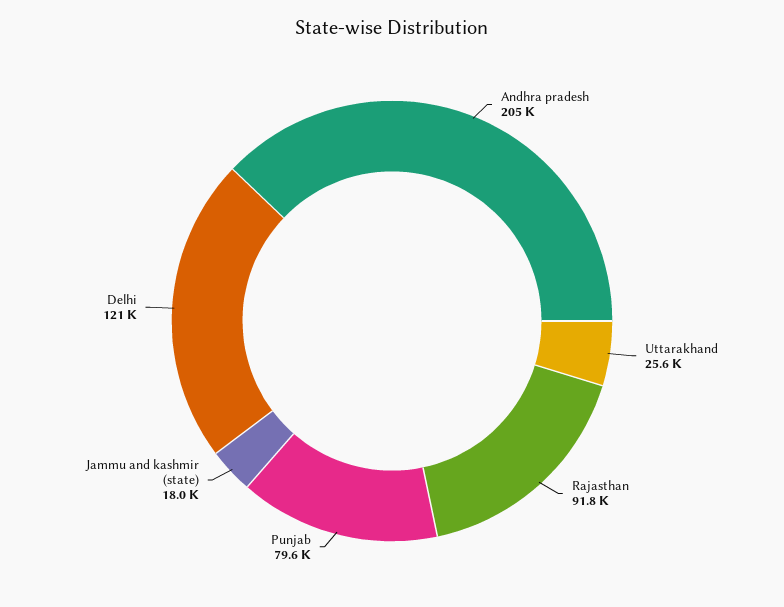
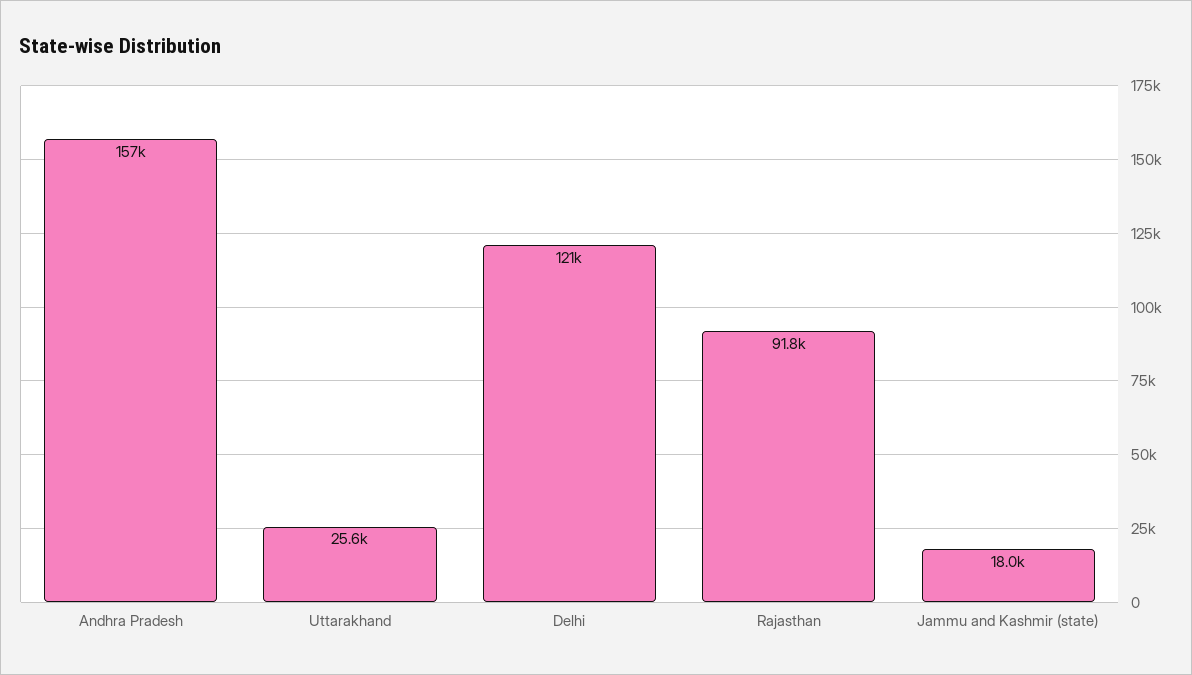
  {
-   "Andhra pradesh": 205000,
+   "Andhra pradesh": 157000,
    "Uttarakhand": 25600,
    "Rajasthan": 91800,
-   "Punjab": 79600,
    "Jammu and kashmir (state)": 18000,
    "Delhi": 121000
  }

